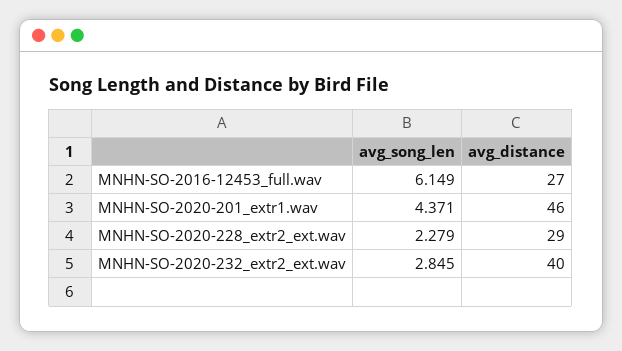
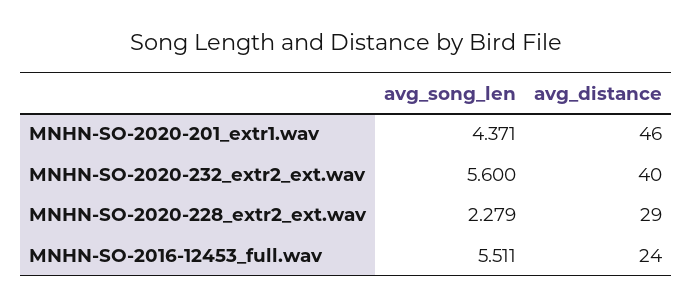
  {
    "avg_song_len": {
-     "MNHN-SO-2016-12453_full.wav": 6.149,
+     "MNHN-SO-2016-12453_full.wav": 5.511,
      "MNHN-SO-2020-201_extr1.wav": 4.371,
      "MNHN-SO-2020-228_extr2_ext.wav": 2.279,
-     "MNHN-SO-2020-232_extr2_ext.wav": 2.845
+     "MNHN-SO-2020-232_extr2_ext.wav": 5.6
    },
    "avg_distance": {
-     "MNHN-SO-2016-12453_full.wav": 27,
+     "MNHN-SO-2016-12453_full.wav": 24,
      "MNHN-SO-2020-201_extr1.wav": 46,
      "MNHN-SO-2020-228_extr2_ext.wav": 29,
      "MNHN-SO-2020-232_extr2_ext.wav": 40
    }
  }

